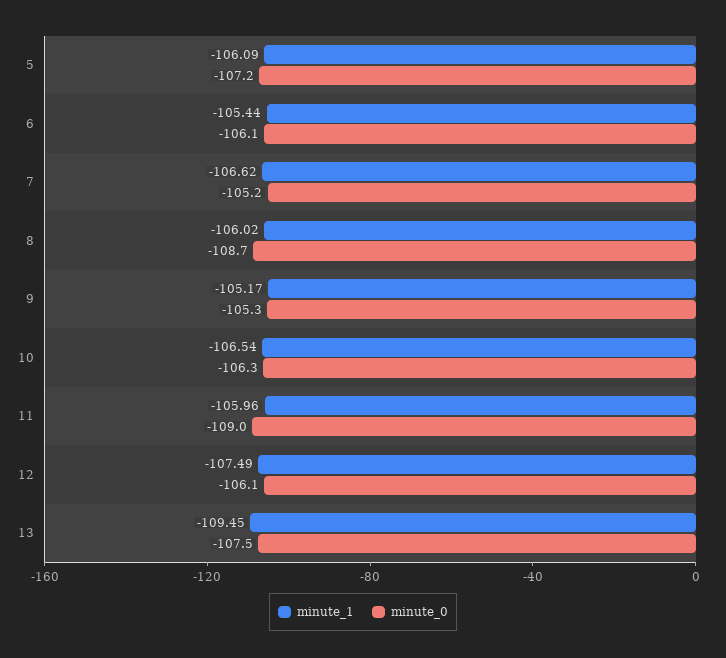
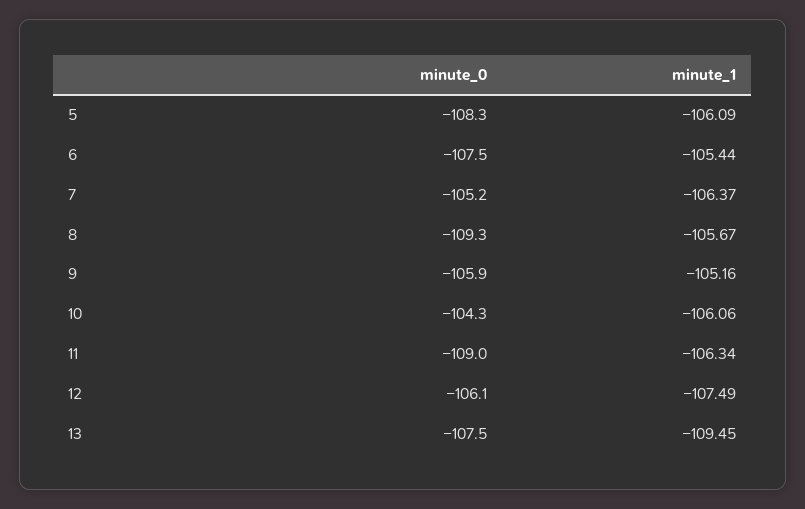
  {
    "minute_1": {
      "5": -106.09,
      "6": -105.44,
-     "7": -106.62,
+     "7": -106.37,
-     "8": -106.02,
+     "8": -105.67,
-     "9": -105.17,
+     "9": -105.16,
-     "10": -106.54,
+     "10": -106.06,
-     "11": -105.96,
+     "11": -106.34,
      "12": -107.49,
      "13": -109.45
    },
    "minute_0": {
-     "5": -107.2,
+     "5": -108.3,
-     "6": -106.1,
+     "6": -107.5,
      "7": -105.2,
-     "8": -108.7,
+     "8": -109.3,
-     "9": -105.3,
+     "9": -105.9,
-     "10": -106.3,
+     "10": -104.3,
      "11": -109,
      "12": -106.1,
      "13": -107.5
    }
  }

